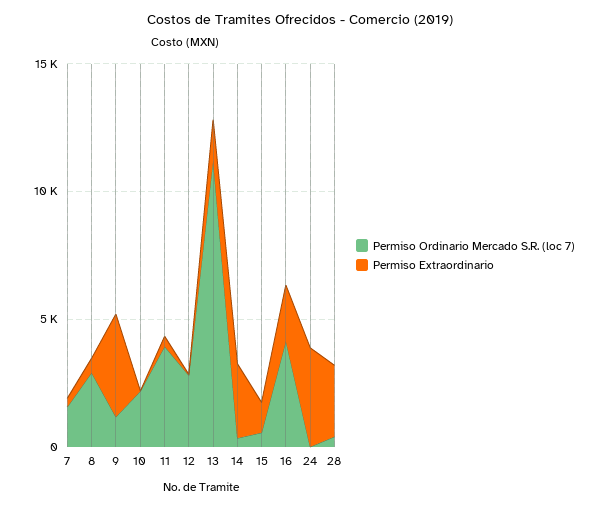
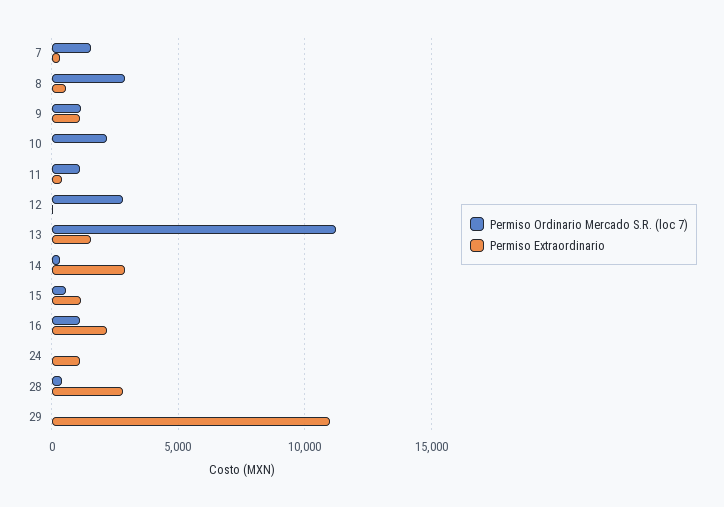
  {
    "Permiso Ordinario Mercado S.R. (loc 7)": {
      "7": 1500,
      "8": 3000,
      "9": 1000,
      "10": 2000,
-     "11": 4000,
+     "11": 1000,
      "12": 3000,
      "13": 11000,
      "14": 500,
      "15": 500,
-     "16": 4000,
+     "16": 1000,
      "24": 0,
-     "28": 500
+     "28": 500,
+     "29": 0
    },
    "Permiso Extraordinario": {
      "7": 500,
      "8": 500,
-     "9": 4000,
+     "9": 1000,
      "10": 0,
      "11": 500,
      "12": 0,
      "13": 1500,
      "14": 3000,
      "15": 1000,
      "16": 2000,
-     "24": 4000,
+     "24": 1000,
-     "28": 3000
+     "28": 3000,
+     "29": 11000
    }
  }

